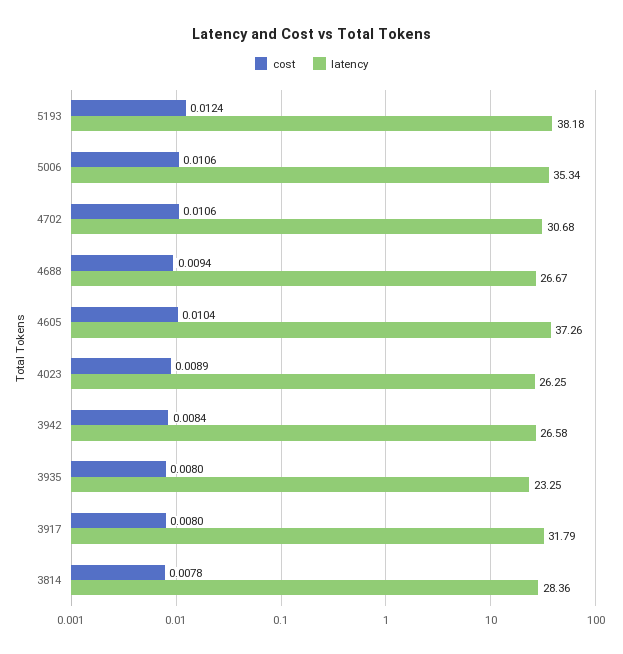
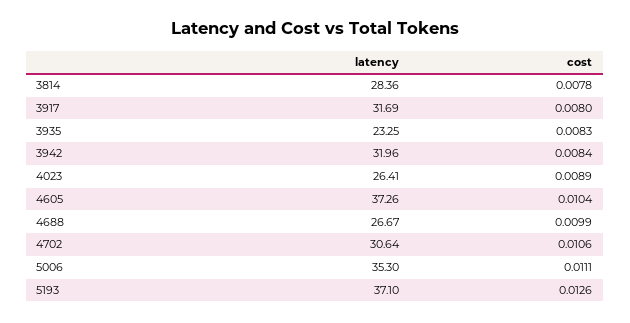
  {
    "cost": {
-     "5193": 0.0124,
+     "5193": 0.0126,
-     "5006": 0.0106,
+     "5006": 0.0111,
      "4702": 0.0106,
-     "4688": 0.0094,
+     "4688": 0.0099,
      "4605": 0.0104,
      "4023": 0.0089,
      "3942": 0.0084,
-     "3935": 0.008,
+     "3935": 0.0083,
      "3917": 0.008,
      "3814": 0.0078
    },
    "latency": {
-     "5193": 38.18,
+     "5193": 37.1,
-     "5006": 35.34,
+     "5006": 35.3,
-     "4702": 30.68,
+     "4702": 30.64,
      "4688": 26.67,
      "4605": 37.26,
-     "4023": 26.25,
+     "4023": 26.41,
-     "3942": 26.58,
+     "3942": 31.96,
      "3935": 23.25,
-     "3917": 31.79,
+     "3917": 31.69,
      "3814": 28.36
    }
  }

